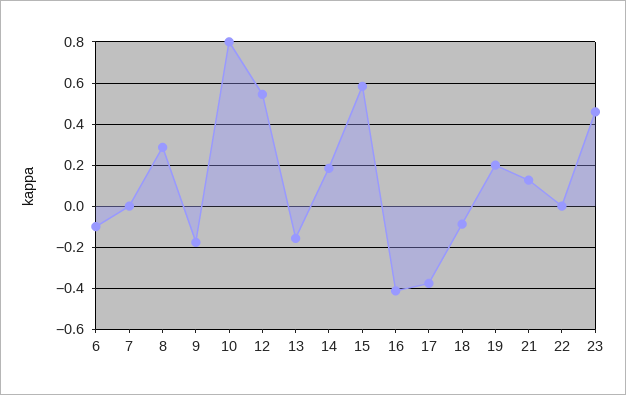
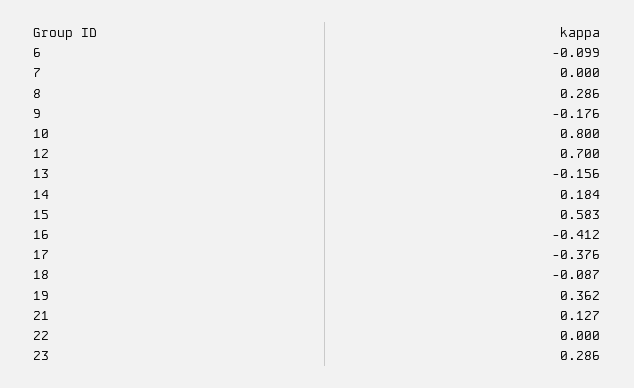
  {
    "6": -0.099,
    "7": 0,
    "8": 0.286,
    "9": -0.176,
    "10": 0.8,
-   "12": 0.55,
+   "12": 0.7,
    "13": -0.156,
    "14": 0.184,
    "15": 0.583,
    "16": -0.412,
    "17": -0.376,
    "18": -0.087,
-   "19": 0.2,
+   "19": 0.362,
    "21": 0.127,
    "22": 0,
-   "23": 0.45
+   "23": 0.286
  }

